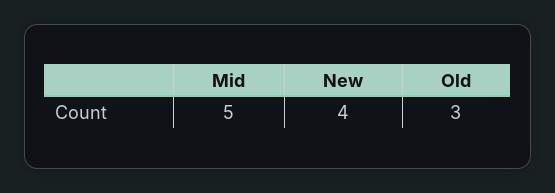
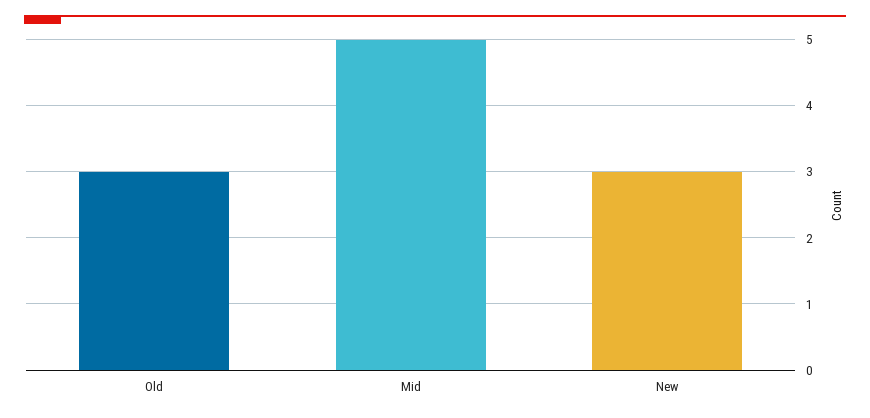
  {
    "Mid": 5,
-   "New": 4,
+   "New": 3,
    "Old": 3
  }

